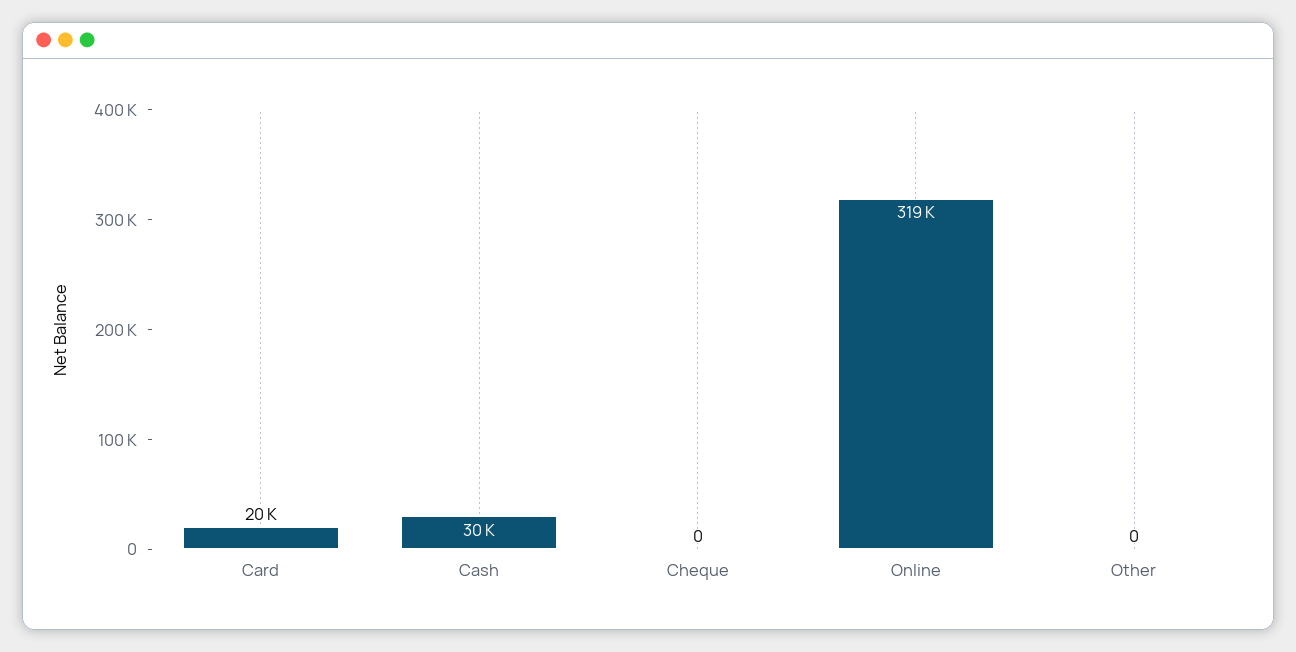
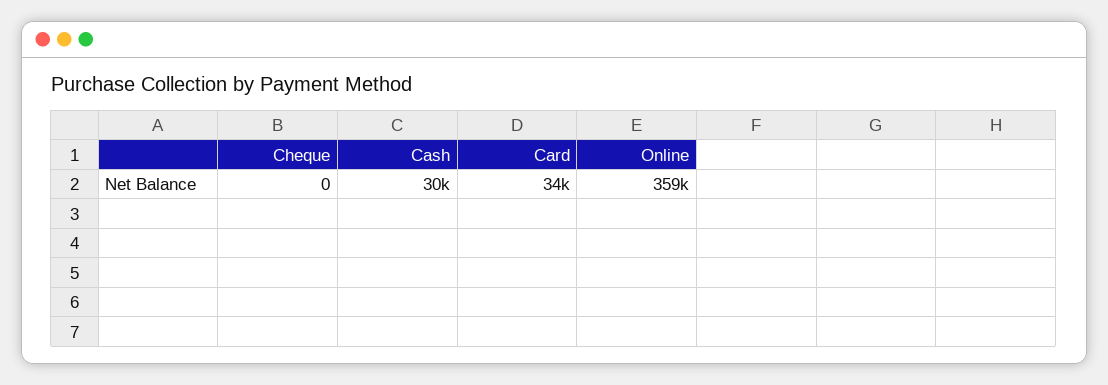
  {
-   "Card": 20000,
+   "Card": 34000,
    "Cash": 30000,
    "Cheque": 0,
-   "Online": 319000,
+   "Online": 359000
-   "Other": 0
  }

